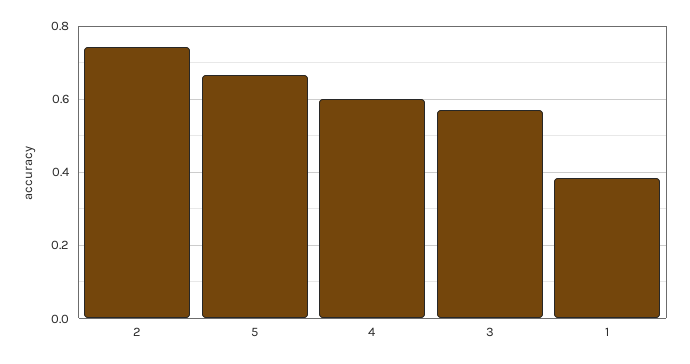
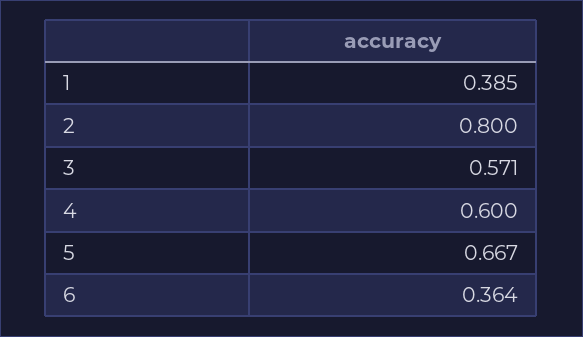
  {
-   "2": 0.74,
+   "2": 0.8,
    "5": 0.667,
    "4": 0.6,
    "3": 0.571,
-   "1": 0.385
+   "1": 0.385,
+   "6": 0.364
  }

